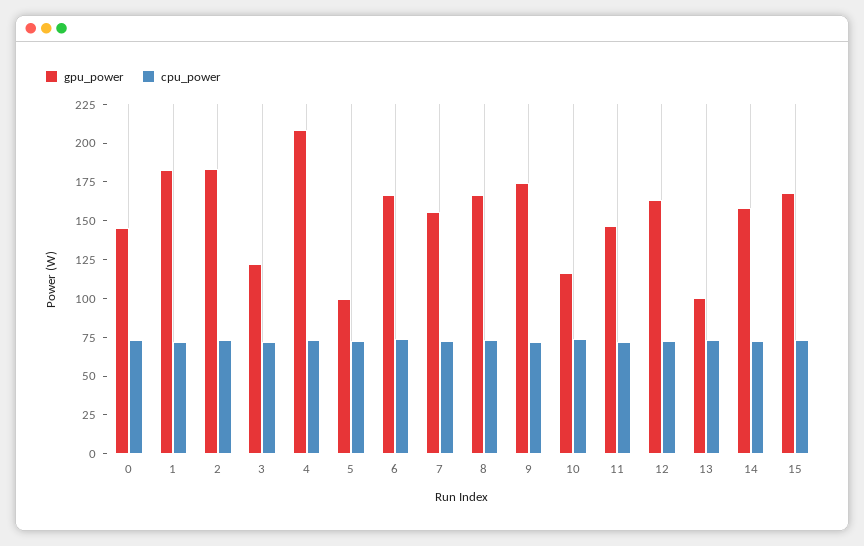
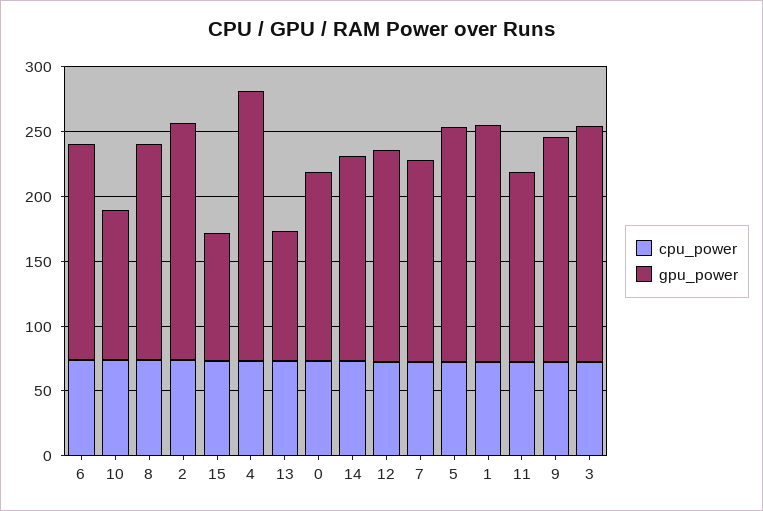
  {
    "gpu_power": {
      "0": 150,
      "1": 180,
      "2": 180,
-     "3": 125,
+     "3": 180,
      "4": 210,
-     "5": 100,
+     "5": 180,
      "6": 170,
      "7": 160,
      "8": 170,
      "9": 170,
      "10": 120,
      "11": 150,
      "12": 160,
      "13": 100,
      "14": 160,
-     "15": 175
+     "15": 100
    },
    "cpu_power": {
      "0": 70,
      "1": 70,
      "2": 70,
      "3": 70,
      "4": 70,
      "5": 70,
      "6": 70,
      "7": 70,
      "8": 70,
      "9": 70,
      "10": 70,
      "11": 70,
      "12": 70,
      "13": 70,
      "14": 70,
      "15": 70
    }
  }

